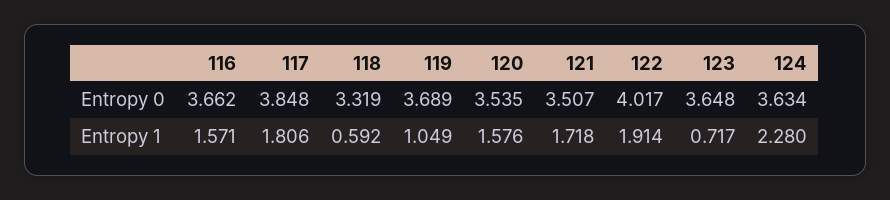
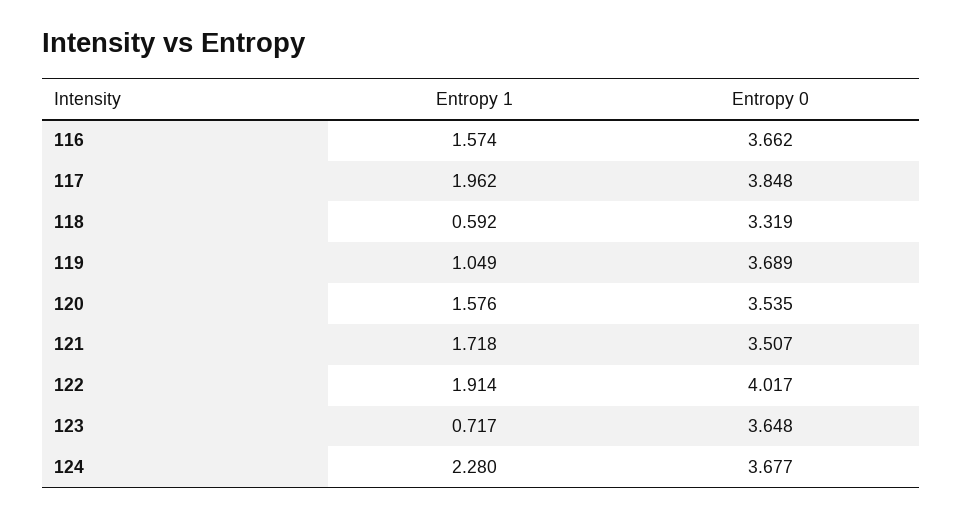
  {
    "116": {
      "Entropy 0": 3.662,
-     "Entropy 1": 1.571
+     "Entropy 1": 1.574
    },
    "117": {
      "Entropy 0": 3.848,
-     "Entropy 1": 1.806
+     "Entropy 1": 1.962
    },
    "118": {
      "Entropy 0": 3.319,
      "Entropy 1": 0.592
    },
    "119": {
      "Entropy 0": 3.689,
      "Entropy 1": 1.049
    },
    "120": {
      "Entropy 0": 3.535,
      "Entropy 1": 1.576
    },
    "121": {
      "Entropy 0": 3.507,
      "Entropy 1": 1.718
    },
    "122": {
      "Entropy 0": 4.017,
      "Entropy 1": 1.914
    },
    "123": {
      "Entropy 0": 3.648,
      "Entropy 1": 0.717
    },
    "124": {
-     "Entropy 0": 3.634,
+     "Entropy 0": 3.677,
      "Entropy 1": 2.28
    }
  }

